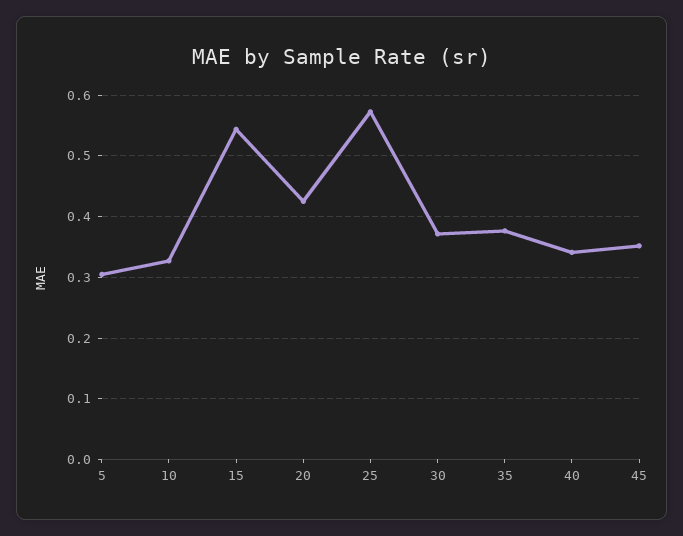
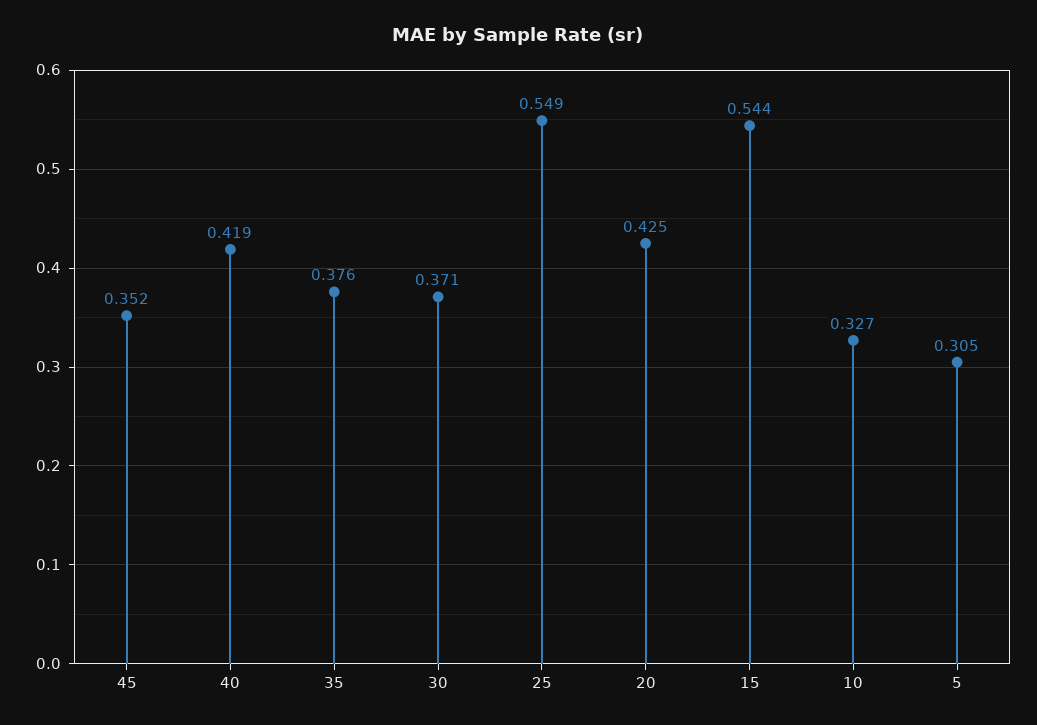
  {
    "5": 0.305,
    "10": 0.327,
    "15": 0.544,
    "20": 0.425,
-   "25": 0.57,
+   "25": 0.549,
    "30": 0.371,
    "35": 0.376,
-   "40": 0.34,
+   "40": 0.419,
    "45": 0.352
  }

